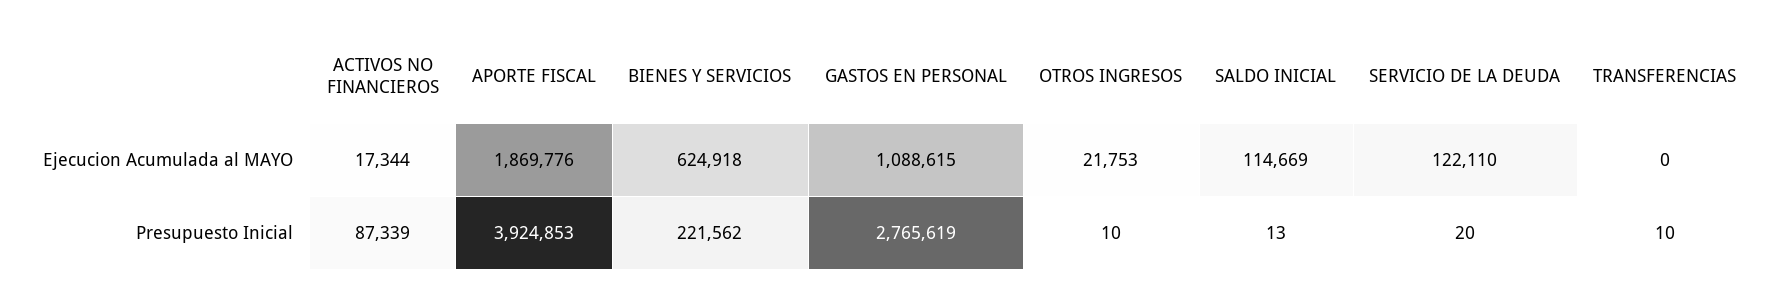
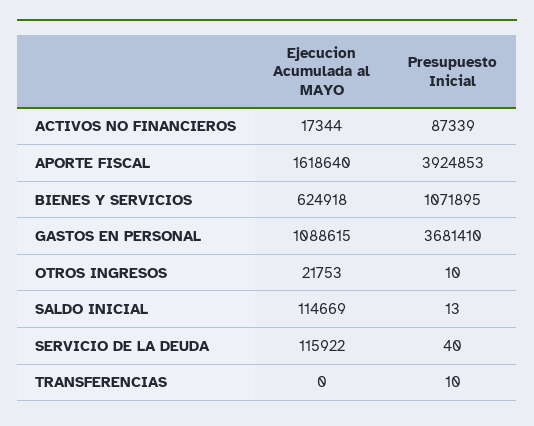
  {
    "ACTIVOS NO FINANCIEROS": {
      "Ejecucion Acumulada al MAYO": 17344,
      "Presupuesto Inicial": 87339
    },
    "APORTE FISCAL": {
-     "Ejecucion Acumulada al MAYO": 1869776,
+     "Ejecucion Acumulada al MAYO": 1618640,
      "Presupuesto Inicial": 3924853
    },
    "BIENES Y SERVICIOS": {
      "Ejecucion Acumulada al MAYO": 624918,
-     "Presupuesto Inicial": 221562
+     "Presupuesto Inicial": 1071895
    },
    "GASTOS EN PERSONAL": {
      "Ejecucion Acumulada al MAYO": 1088615,
-     "Presupuesto Inicial": 2765619
+     "Presupuesto Inicial": 3681410
    },
    "OTROS INGRESOS": {
      "Ejecucion Acumulada al MAYO": 21753,
      "Presupuesto Inicial": 10
    },
    "SALDO INICIAL": {
      "Ejecucion Acumulada al MAYO": 114669,
      "Presupuesto Inicial": 13
    },
    "SERVICIO DE LA DEUDA": {
-     "Ejecucion Acumulada al MAYO": 122110,
+     "Ejecucion Acumulada al MAYO": 115922,
-     "Presupuesto Inicial": 20
+     "Presupuesto Inicial": 40
    },
    "TRANSFERENCIAS": {
      "Ejecucion Acumulada al MAYO": 0,
      "Presupuesto Inicial": 10
    }
  }

